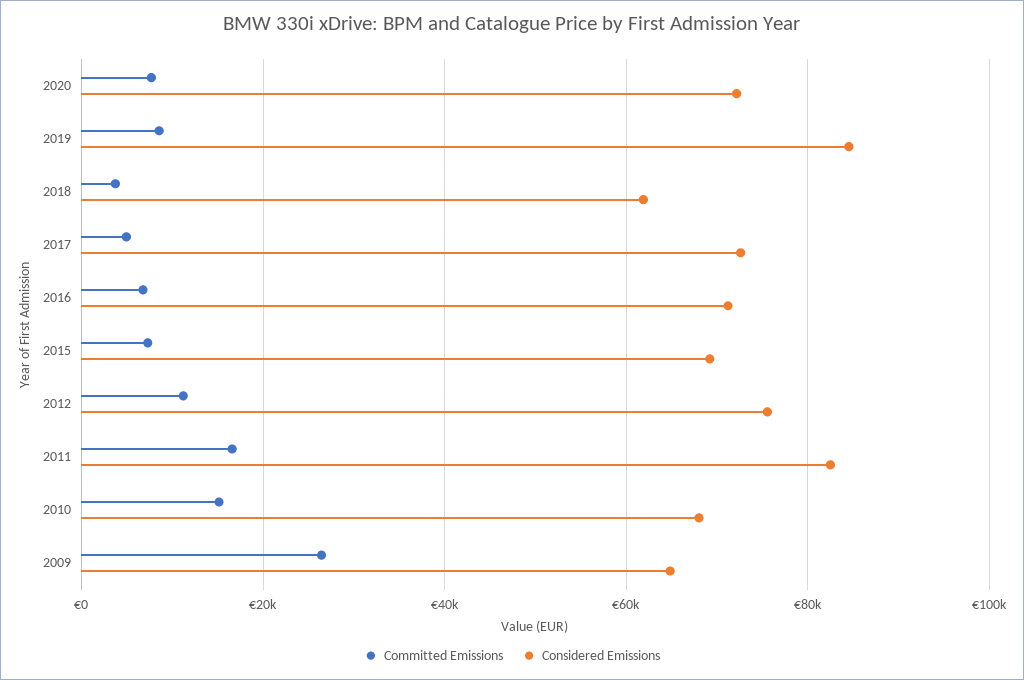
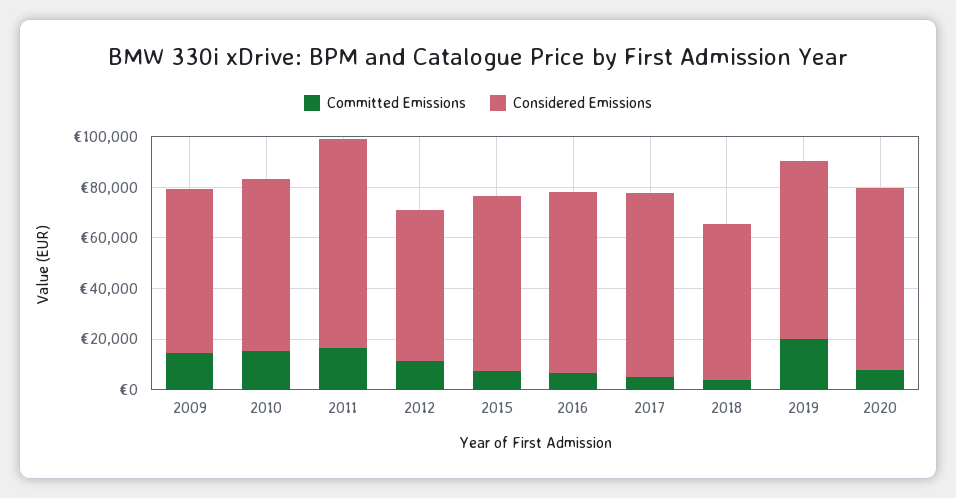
  {
    "Committed Emissions": {
      "2020": 8000,
-     "2019": 8000,
+     "2019": 20000,
      "2018": 4000,
      "2017": 4000,
      "2016": 6000,
      "2015": 8000,
      "2012": 12000,
      "2011": 16000,
      "2010": 16000,
-     "2009": 26000
+     "2009": 15000
    },
    "Considered Emissions": {
      "2020": 72000,
-     "2019": 84000,
+     "2019": 70000,
      "2018": 62000,
      "2017": 72000,
      "2016": 72000,
      "2015": 70000,
-     "2012": 76000,
+     "2012": 60000,
      "2011": 82000,
      "2010": 68000,
      "2009": 64000
    }
  }

